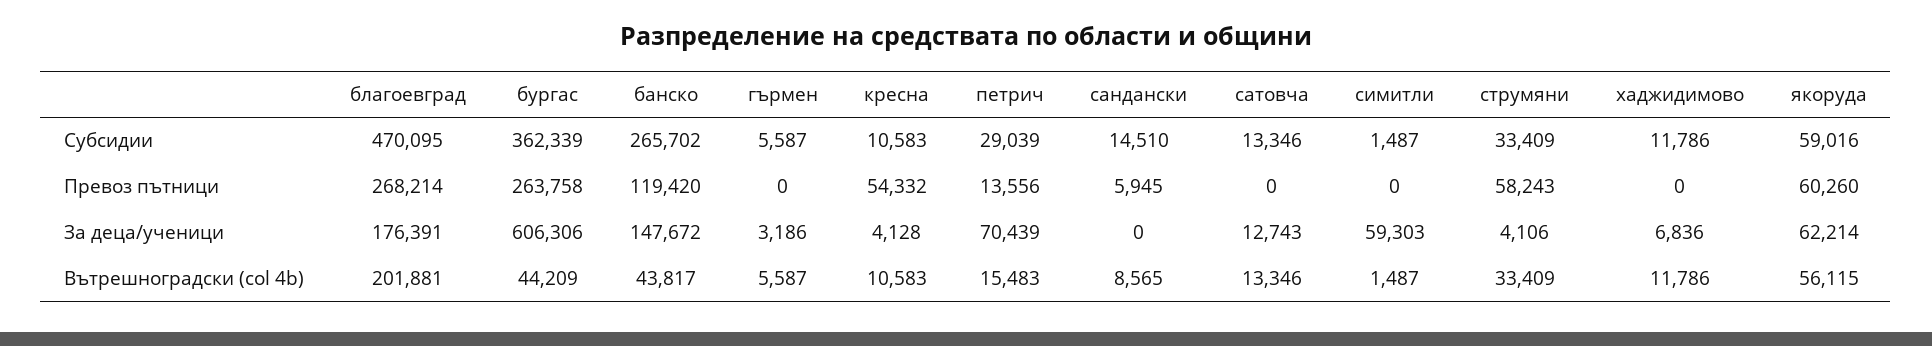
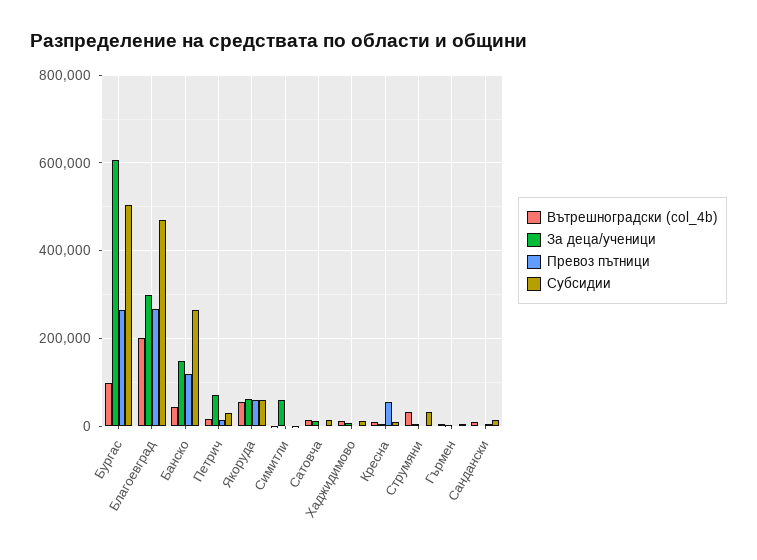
  {
    "Субсидии": {
      "благоевград": 470095,
-     "бургас": 362339,
+     "бургас": 500000,
      "банско": 265702,
      "гърмен": 5587,
      "кресна": 10583,
      "петрич": 29039,
      "сандански": 14510,
      "сатовча": 13346,
      "симитли": 1487,
      "струмяни": 33409,
      "хаджидимово": 11786,
      "якоруда": 59016
    },
    "Превоз пътници": {
      "благоевград": 268214,
      "бургас": 263758,
      "банско": 119420,
      "гърмен": 0,
      "кресна": 54332,
      "петрич": 13556,
      "сандански": 5945,
      "сатовча": 0,
      "симитли": 0,
-     "струмяни": 58243,
+     "струмяни": 0,
      "хаджидимово": 0,
      "якоруда": 60260
    },
    "За деца/ученици": {
-     "благоевград": 176391,
+     "благоевград": 300000,
      "бургас": 606306,
      "банско": 147672,
      "гърмен": 3186,
      "кресна": 4128,
      "петрич": 70439,
      "сандански": 0,
      "сатовча": 12743,
      "симитли": 59303,
      "струмяни": 4106,
      "хаджидимово": 6836,
      "якоруда": 62214
    },
    "Вътрешноградски (col 4b)": {
      "благоевград": 201881,
-     "бургас": 44209,
+     "бургас": 100000,
      "банско": 43817,
      "гърмен": 5587,
      "кресна": 10583,
      "петрич": 15483,
      "сандански": 8565,
      "сатовча": 13346,
      "симитли": 1487,
      "струмяни": 33409,
      "хаджидимово": 11786,
      "якоруда": 56115
    }
  }

